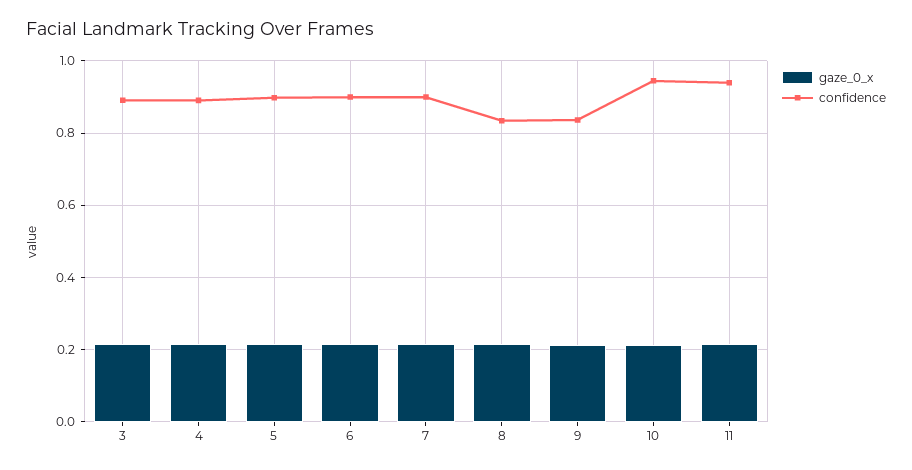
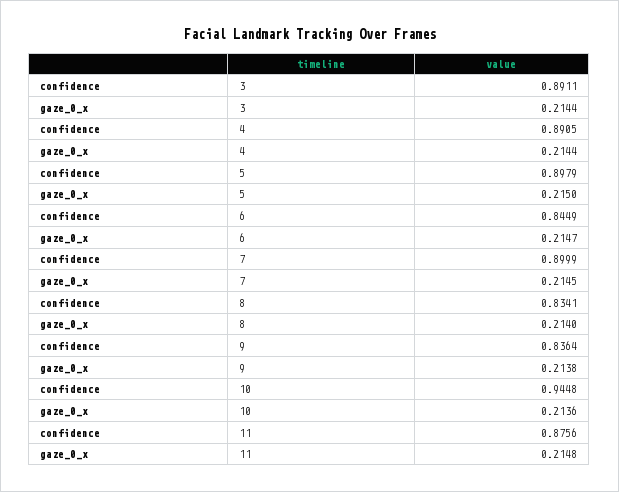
  {
    "gaze_0_x": {
      "3": 0.2144,
      "4": 0.2144,
      "5": 0.215,
      "6": 0.2147,
      "7": 0.2145,
      "8": 0.214,
      "9": 0.2138,
      "10": 0.2136,
      "11": 0.2148
    },
    "confidence": {
      "3": 0.8911,
      "4": 0.8905,
      "5": 0.8979,
-     "6": 0.9,
+     "6": 0.8449,
      "7": 0.8999,
      "8": 0.8341,
      "9": 0.8364,
      "10": 0.9448,
-     "11": 0.94
+     "11": 0.8756
    }
  }

